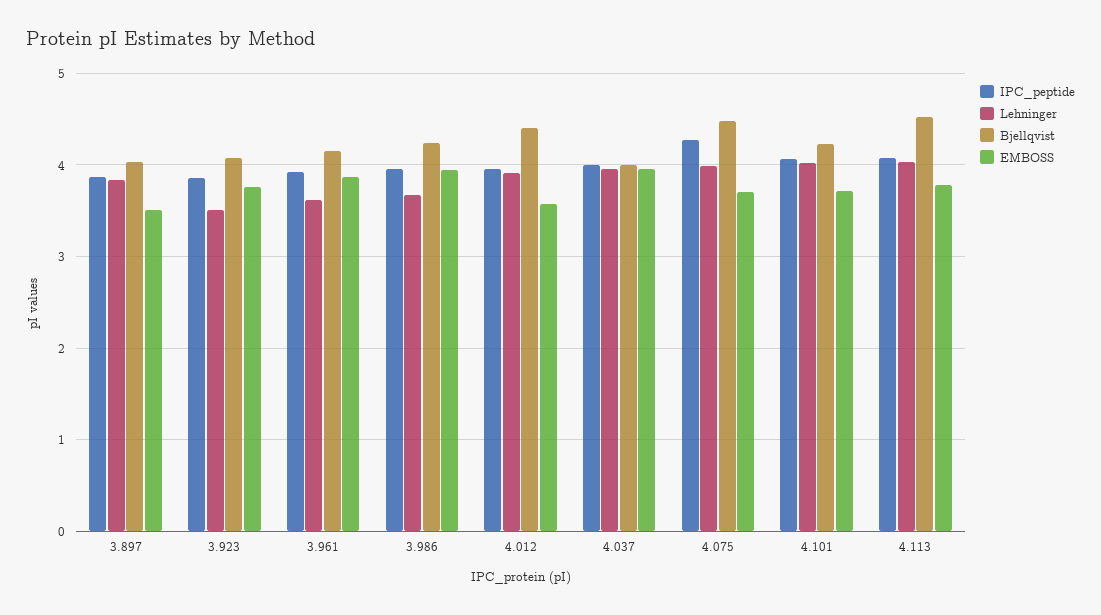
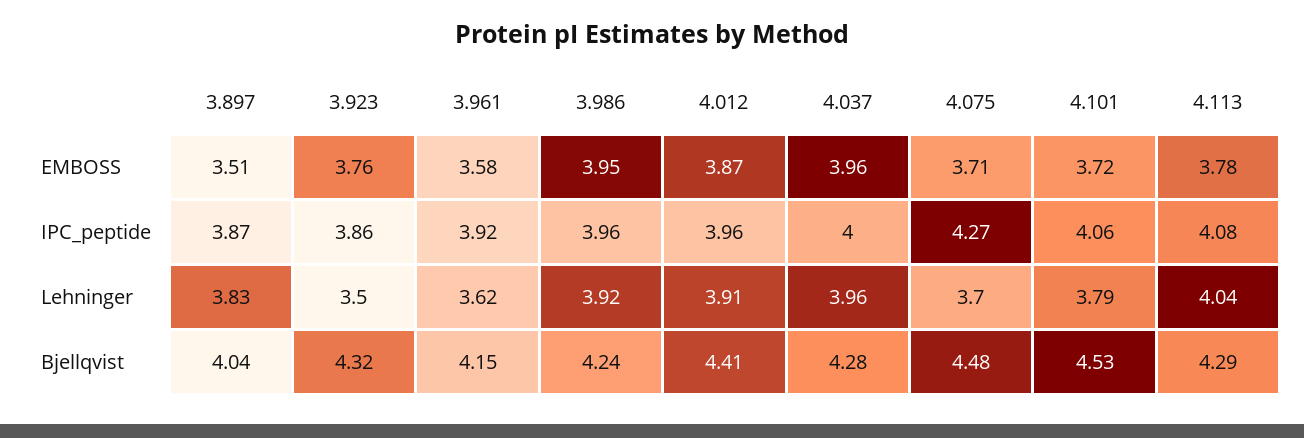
  {
    "IPC_peptide": {
      "3.897": 3.87,
      "3.923": 3.86,
      "3.961": 3.92,
      "3.986": 3.96,
      "4.012": 3.96,
      "4.037": 4,
      "4.075": 4.27,
      "4.101": 4.06,
      "4.113": 4.08
    },
    "Lehninger": {
      "3.897": 3.83,
      "3.923": 3.5,
      "3.961": 3.62,
-     "3.986": 3.7,
+     "3.986": 3.92,
      "4.012": 3.91,
      "4.037": 3.96,
-     "4.075": 4,
+     "4.075": 3.7,
-     "4.101": 4,
+     "4.101": 3.79,
      "4.113": 4.04
    },
    "Bjellqvist": {
      "3.897": 4.04,
-     "3.923": 4.1,
+     "3.923": 4.32,
      "3.961": 4.15,
      "3.986": 4.24,
      "4.012": 4.41,
-     "4.037": 4,
+     "4.037": 4.28,
      "4.075": 4.48,
-     "4.101": 4.2,
+     "4.101": 4.53,
-     "4.113": 4.5
+     "4.113": 4.29
    },
    "EMBOSS": {
      "3.897": 3.51,
      "3.923": 3.76,
-     "3.961": 3.9,
+     "3.961": 3.58,
      "3.986": 3.95,
-     "4.012": 3.6,
+     "4.012": 3.87,
      "4.037": 3.96,
      "4.075": 3.71,
      "4.101": 3.72,
      "4.113": 3.78
    }
  }

